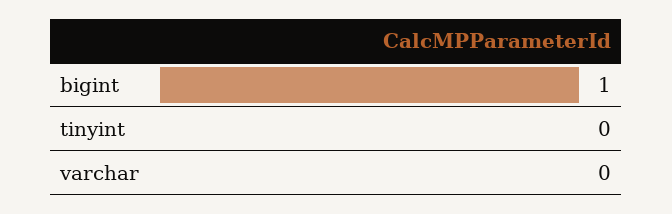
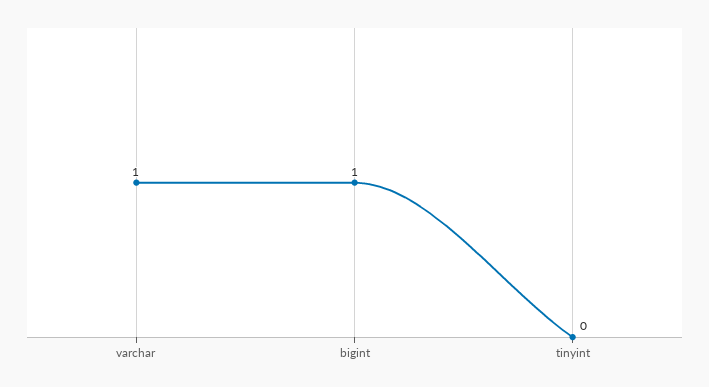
  {
    "bigint": 1,
    "tinyint": 0,
-   "varchar": 0
+   "varchar": 1
  }

